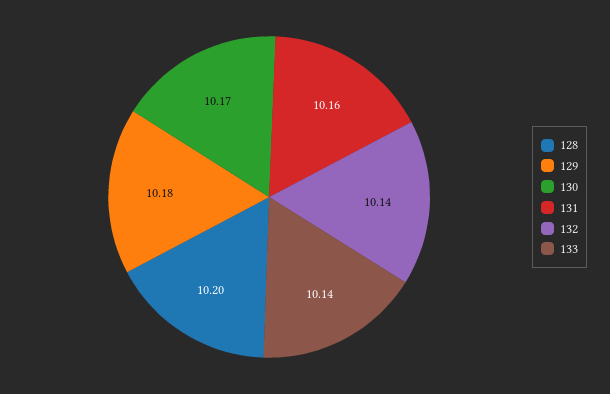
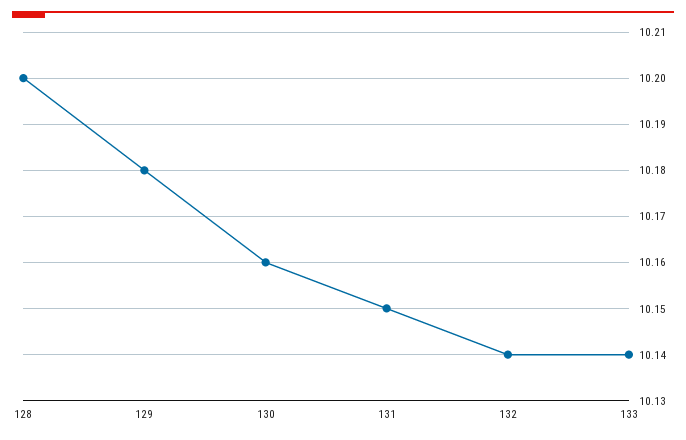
  {
    "128": 10.2,
    "129": 10.18,
-   "130": 10.17,
+   "130": 10.16,
-   "131": 10.16,
+   "131": 10.15,
    "132": 10.14,
    "133": 10.14
  }

